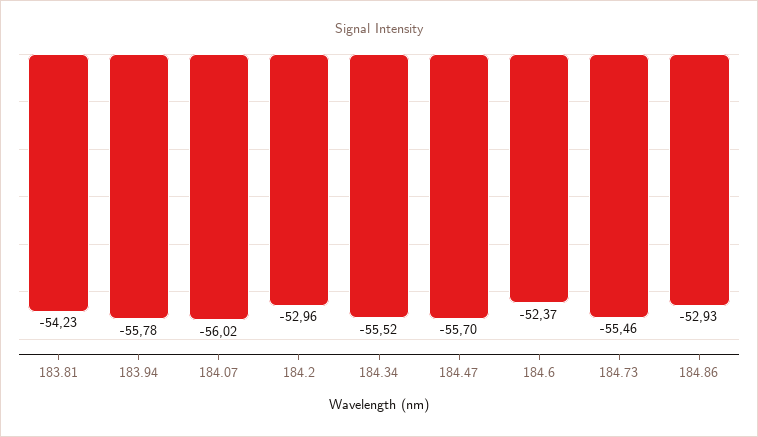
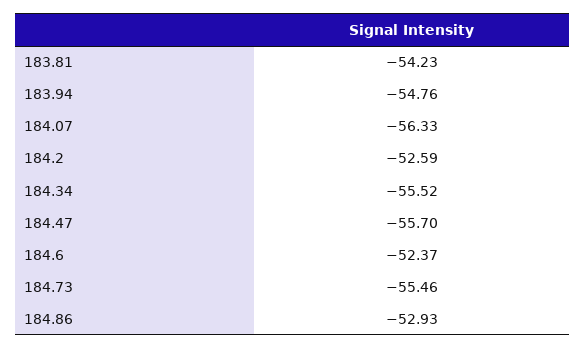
  {
    "183.81": -54.23,
-   "183.94": -55.78,
+   "183.94": -54.76,
-   "184.07": -56.02,
+   "184.07": -56.33,
-   "184.2": -52.96,
+   "184.2": -52.59,
    "184.34": -55.52,
    "184.47": -55.7,
    "184.6": -52.37,
    "184.73": -55.46,
    "184.86": -52.93
  }

